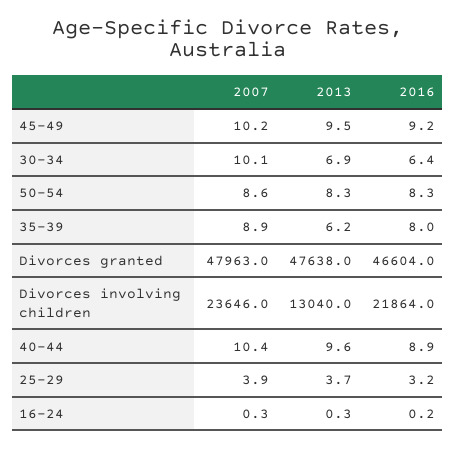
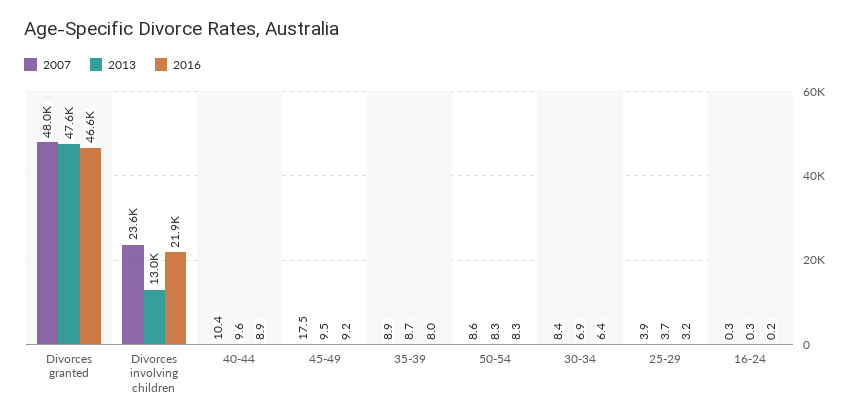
  {
    "2007": {
-     "45-49": 10.2,
+     "45-49": 17.5,
-     "30-34": 10.1,
+     "30-34": 8.4,
      "50-54": 8.6,
      "35-39": 8.9,
      "Divorces granted": 47963,
      "Divorces involving children": 23646,
      "40-44": 10.4,
      "25-29": 3.9,
      "16-24": 0.3
    },
    "2013": {
      "45-49": 9.5,
      "30-34": 6.9,
      "50-54": 8.3,
-     "35-39": 6.2,
+     "35-39": 8.7,
      "Divorces granted": 47638,
      "Divorces involving children": 13040,
      "40-44": 9.6,
      "25-29": 3.7,
      "16-24": 0.3
    },
    "2016": {
      "45-49": 9.2,
      "30-34": 6.4,
      "50-54": 8.3,
      "35-39": 8,
      "Divorces granted": 46604,
      "Divorces involving children": 21864,
      "40-44": 8.9,
      "25-29": 3.2,
      "16-24": 0.2
    }
  }

